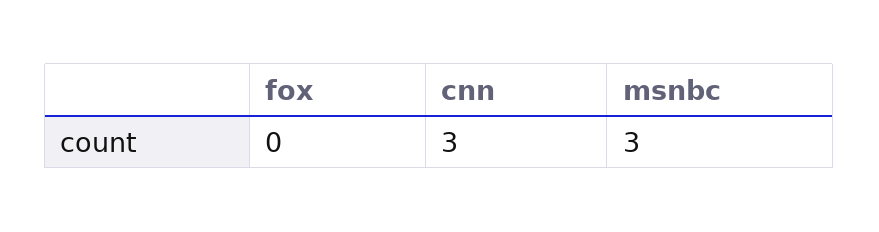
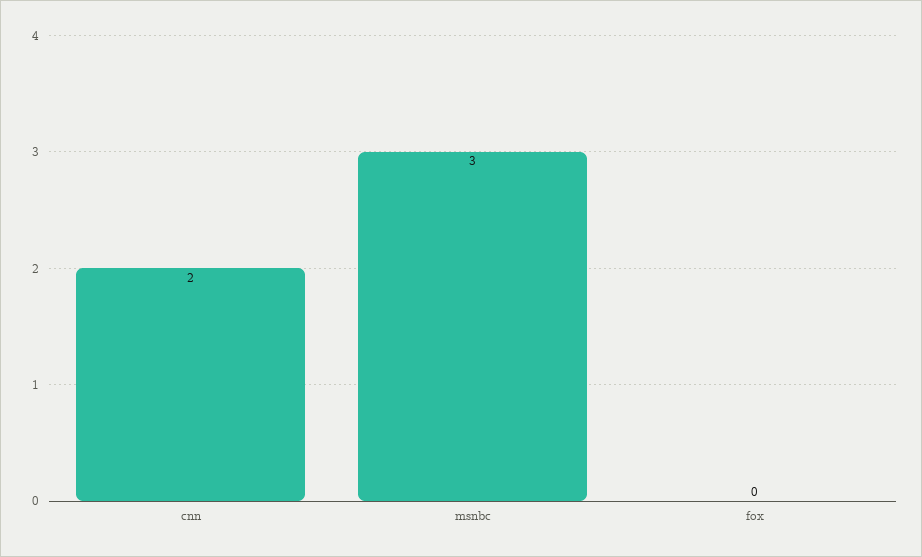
  {
    "fox": 0,
-   "cnn": 3,
+   "cnn": 2,
    "msnbc": 3
  }

